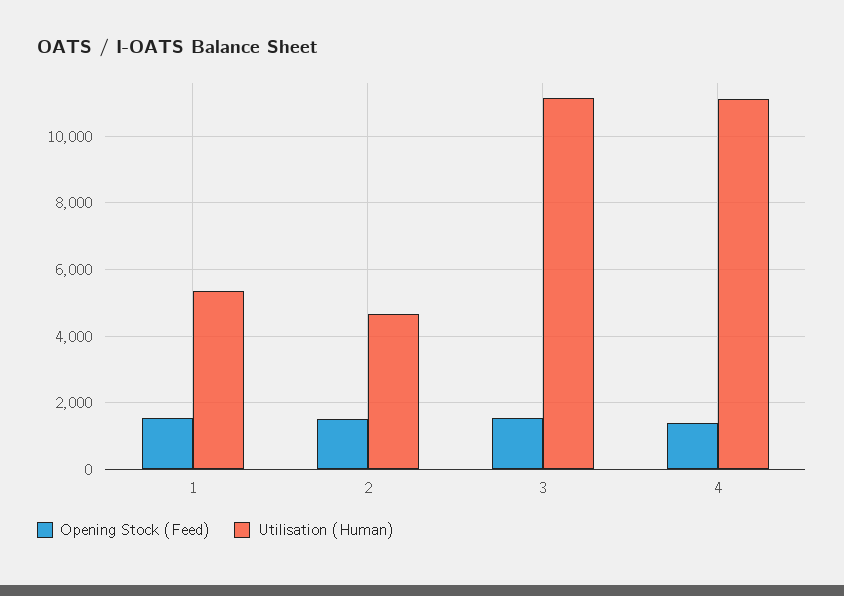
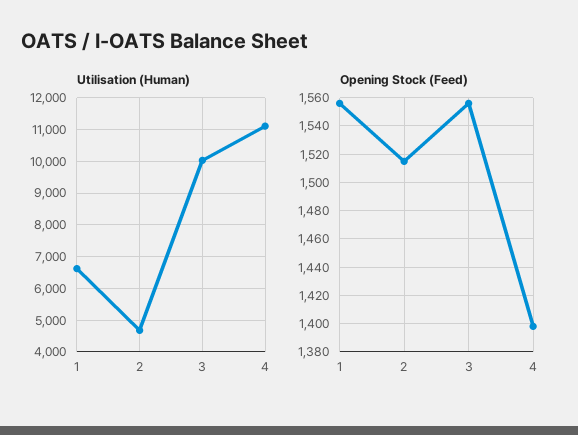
  {
    "Opening Stock (Feed)": {
      "1": 1555,
      "2": 1515,
      "3": 1555,
      "4": 1400
    },
    "Utilisation (Human)": {
-     "1": 5400,
+     "1": 6600,
      "2": 4600,
-     "3": 11200,
+     "3": 10000,
      "4": 11200
    }
  }

